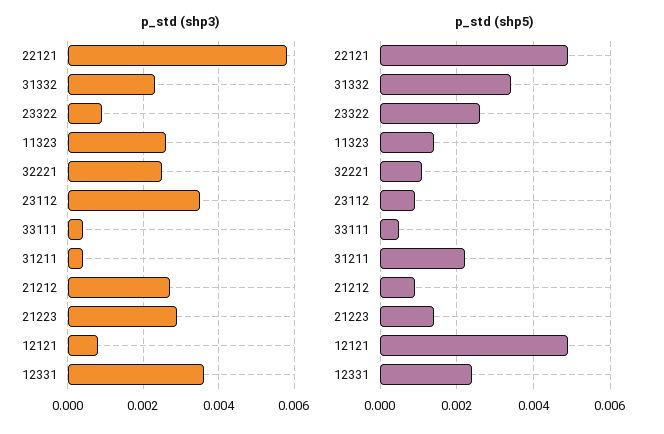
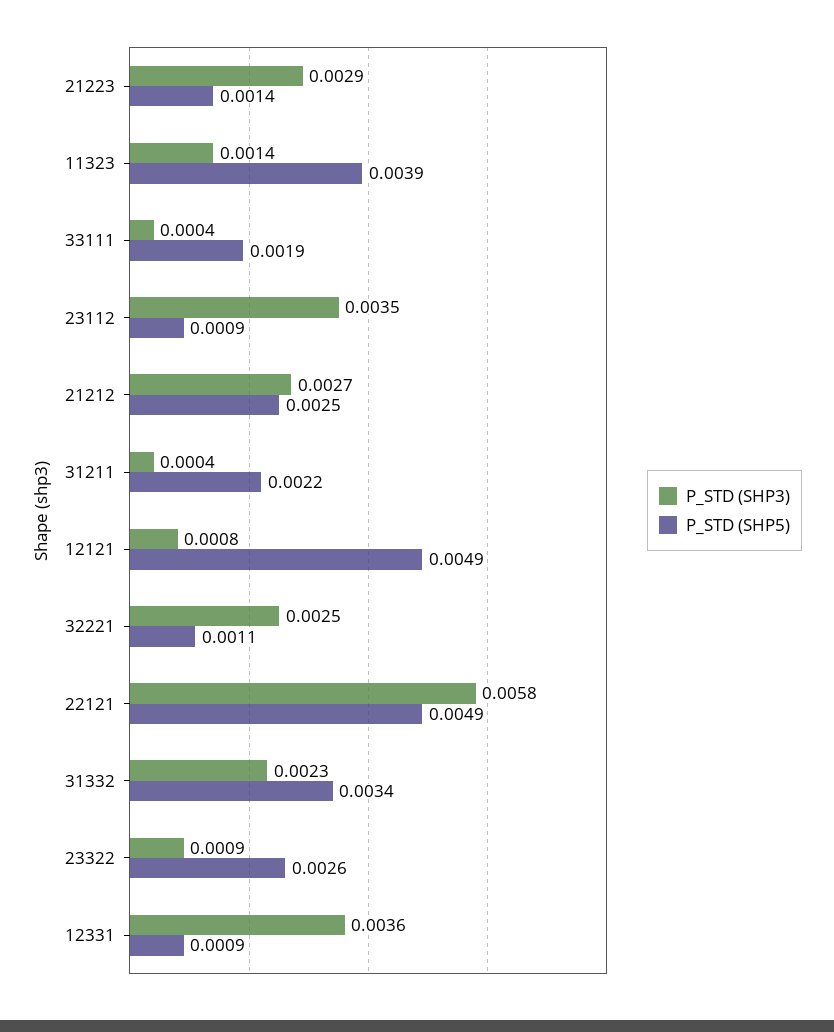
  {
    "p_std (shp3)": {
      "22121": 0.0058,
      "31332": 0.0023,
      "23322": 0.0009,
-     "11323": 0.0025,
+     "11323": 0.0014,
      "32221": 0.0025,
      "23112": 0.0035,
      "33111": 0.0004,
      "31211": 0.0004,
      "21212": 0.0027,
      "21223": 0.0029,
      "12121": 0.0008,
      "12331": 0.0036
    },
    "p_std (shp5)": {
      "22121": 0.0049,
      "31332": 0.0034,
      "23322": 0.0026,
-     "11323": 0.0015,
+     "11323": 0.0039,
      "32221": 0.0011,
      "23112": 0.0009,
-     "33111": 0.0005,
+     "33111": 0.0019,
      "31211": 0.0022,
-     "21212": 0.001,
+     "21212": 0.0025,
      "21223": 0.0014,
      "12121": 0.0049,
-     "12331": 0.0025
+     "12331": 0.0009
    }
  }

